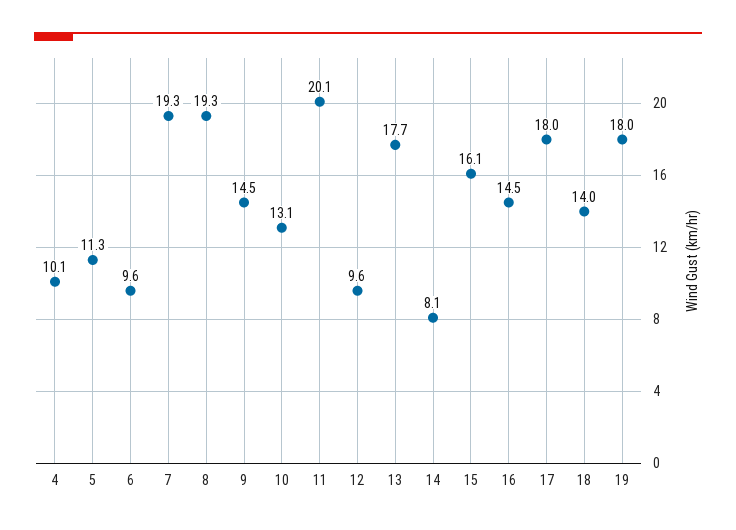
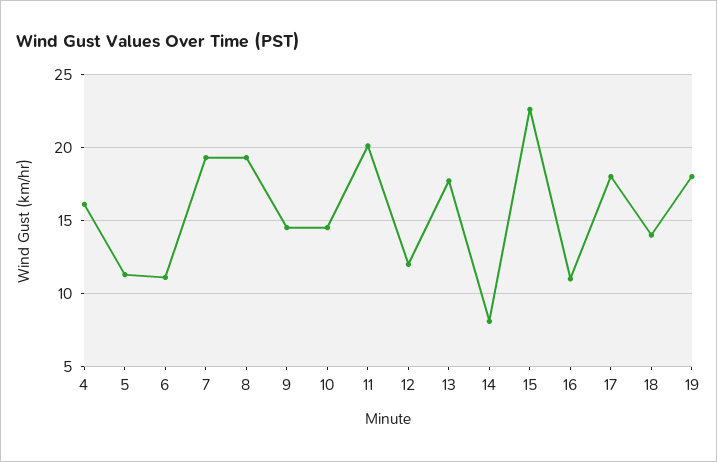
  {
-   "4": 10.1,
+   "4": 16,
    "5": 11.3,
-   "6": 9.6,
+   "6": 11,
    "7": 19.3,
    "8": 19.3,
    "9": 14.5,
-   "10": 13.1,
+   "10": 14.5,
    "11": 20.1,
-   "12": 9.6,
+   "12": 12,
    "13": 17.7,
    "14": 8.1,
-   "15": 16.1,
+   "15": 22.5,
-   "16": 14.5,
+   "16": 11,
    "17": 18,
    "18": 14,
    "19": 18
  }

